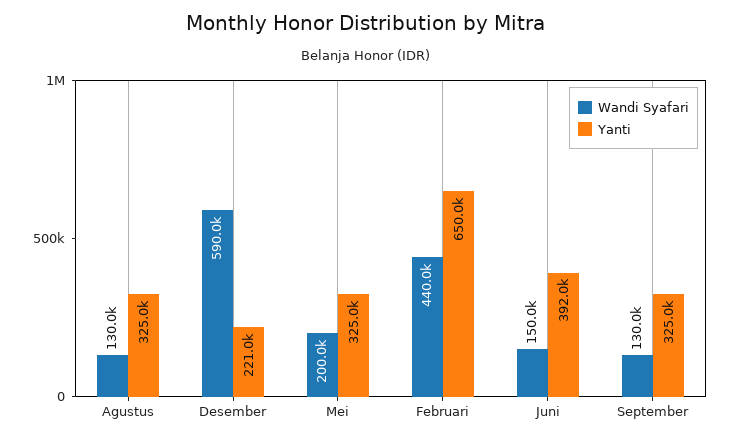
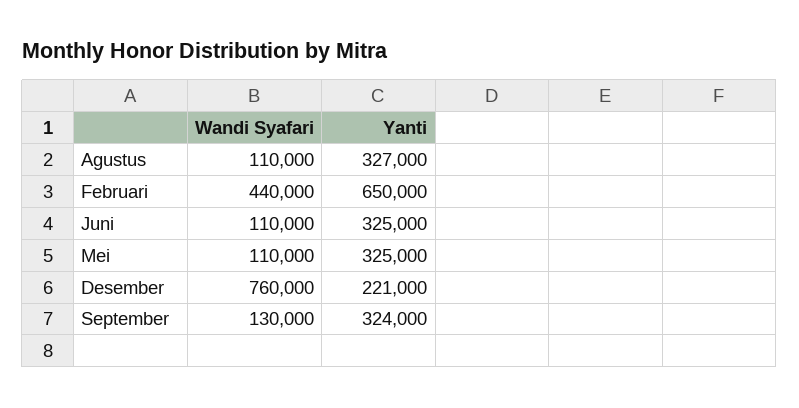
  {
    "Wandi Syafari": {
-     "Agustus": 130000,
+     "Agustus": 110000,
-     "Desember": 590000,
+     "Desember": 760000,
-     "Mei": 200000,
+     "Mei": 110000,
      "Februari": 440000,
-     "Juni": 150000,
+     "Juni": 110000,
      "September": 130000
    },
    "Yanti": {
-     "Agustus": 325000,
+     "Agustus": 327000,
      "Desember": 221000,
      "Mei": 325000,
      "Februari": 650000,
-     "Juni": 392000,
+     "Juni": 325000,
-     "September": 325000
+     "September": 324000
    }
  }

